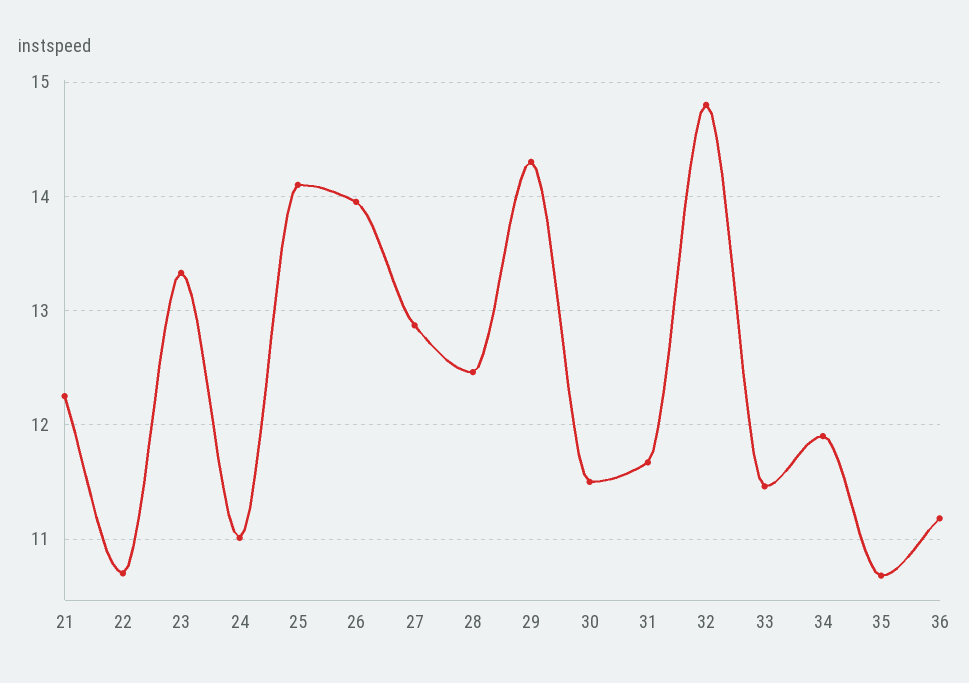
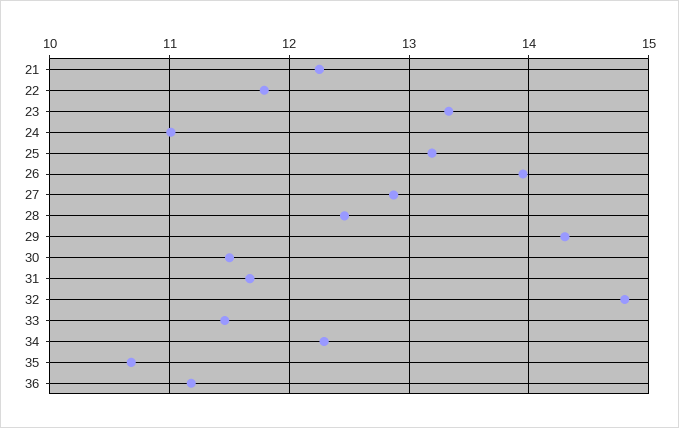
  {
    "21": 12.3,
-   "22": 10.7,
+   "22": 11.8,
    "23": 13.3,
    "24": 11,
-   "25": 14.1,
+   "25": 13.2,
    "26": 14,
    "27": 12.9,
    "28": 12.5,
    "29": 14.3,
    "30": 11.5,
    "31": 11.7,
    "32": 14.8,
    "33": 11.5,
-   "34": 11.9,
+   "34": 12.3,
    "35": 10.7,
    "36": 11.2
  }

